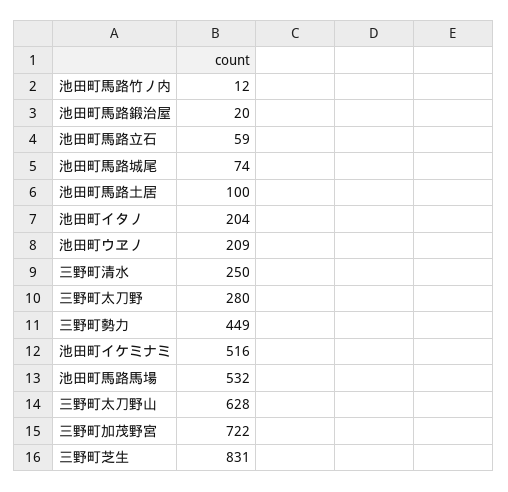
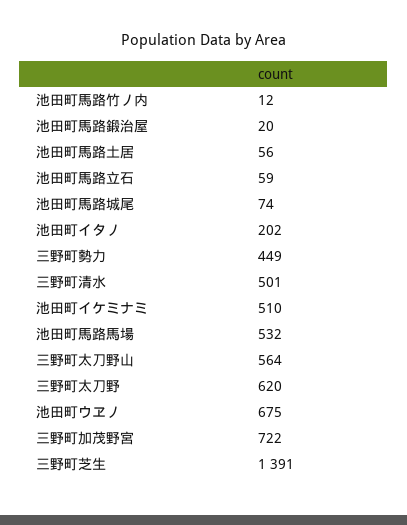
  {
    "池田町馬路竹ノ内": 12,
    "池田町馬路鍛治屋": 20,
    "池田町馬路立石": 59,
    "池田町馬路城尾": 74,
-   "池田町馬路土居": 100,
+   "池田町馬路土居": 56,
-   "池田町イタノ": 204,
+   "池田町イタノ": 202,
-   "池田町ウヱノ": 209,
+   "池田町ウヱノ": 675,
-   "三野町清水": 250,
+   "三野町清水": 501,
-   "三野町太刀野": 280,
+   "三野町太刀野": 620,
    "三野町勢力": 449,
-   "池田町イケミナミ": 516,
+   "池田町イケミナミ": 510,
    "池田町馬路馬場": 532,
-   "三野町太刀野山": 628,
+   "三野町太刀野山": 564,
    "三野町加茂野宮": 722,
-   "三野町芝生": 831
+   "三野町芝生": 1391
  }

